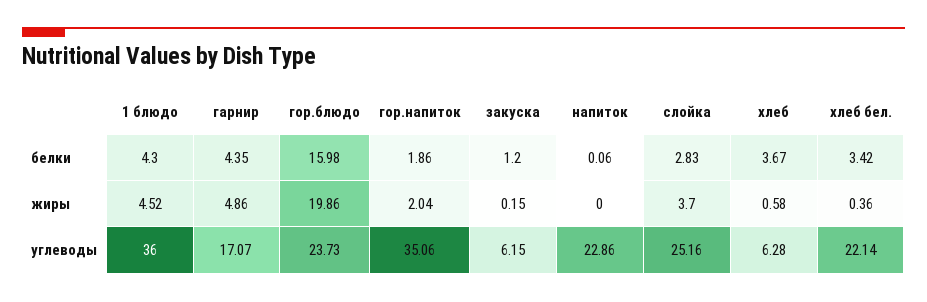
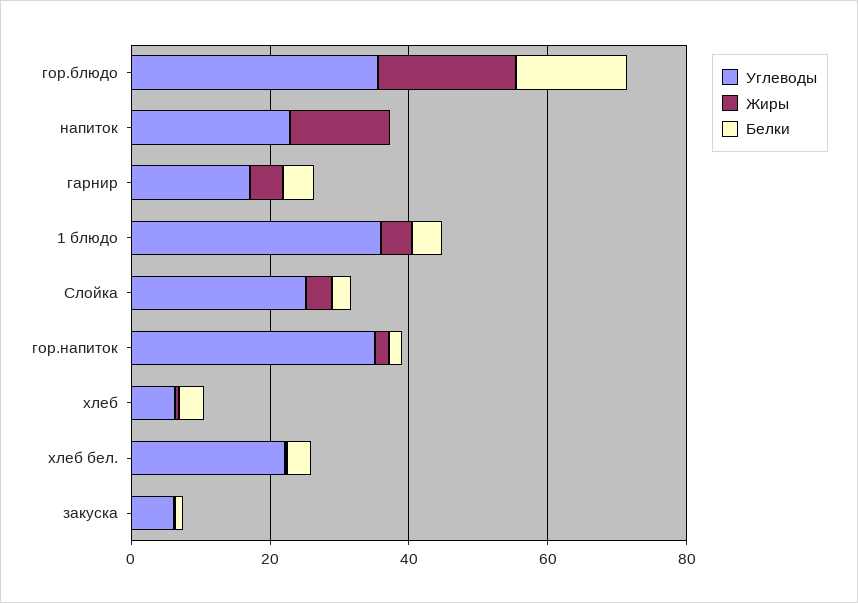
  {
    "белки": {
      "1 блюдо": 4.3,
      "гарнир": 4.35,
      "гор.блюдо": 15.98,
      "гор.напиток": 1.86,
      "закуска": 1.2,
      "напиток": 0.06,
      "слойка": 2.83,
      "хлеб": 3.67,
      "хлеб бел.": 3.42
    },
    "жиры": {
      "1 блюдо": 4.52,
      "гарнир": 4.86,
      "гор.блюдо": 19.86,
      "гор.напиток": 2.04,
      "закуска": 0.15,
-     "напиток": 0,
+     "напиток": 15,
      "слойка": 3.7,
      "хлеб": 0.58,
      "хлеб бел.": 0.36
    },
    "углеводы": {
      "1 блюдо": 36,
      "гарнир": 17.07,
-     "гор.блюдо": 23.73,
+     "гор.блюдо": 35,
      "гор.напиток": 35.06,
      "закуска": 6.15,
      "напиток": 22.86,
      "слойка": 25.16,
      "хлеб": 6.28,
      "хлеб бел.": 22.14
    }
  }

